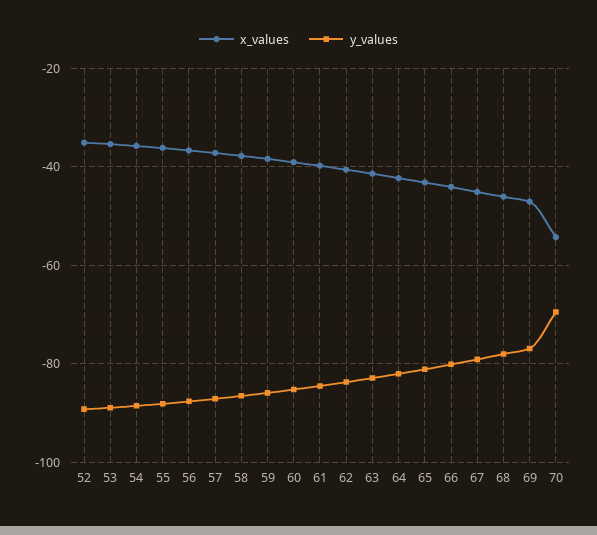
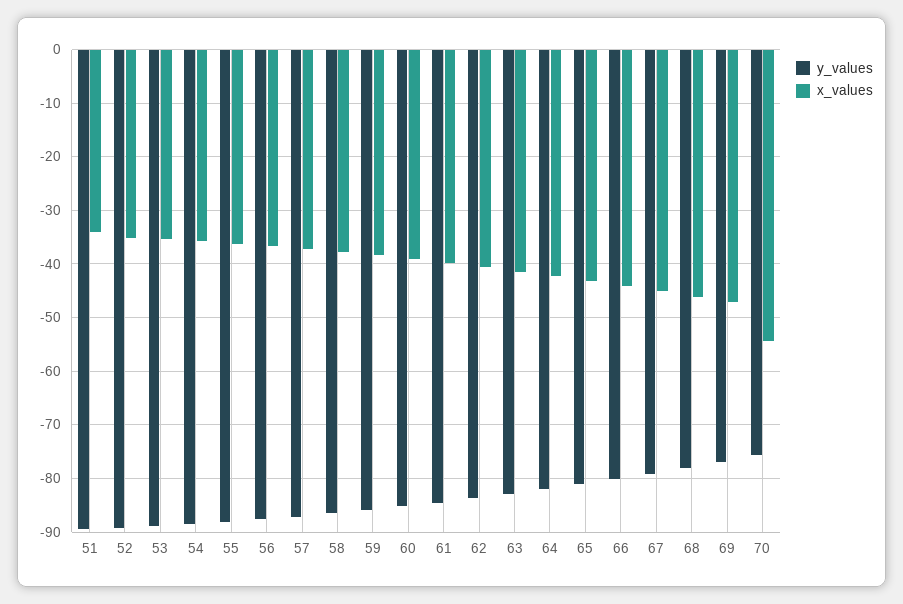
  {
    "x_values": {
      "52": -36,
      "53": -36,
      "54": -36,
      "55": -36,
      "56": -36,
      "57": -38,
      "58": -38,
      "59": -38,
      "60": -40,
      "61": -40,
      "62": -40,
      "63": -42,
      "64": -42,
      "65": -44,
      "66": -44,
      "67": -46,
      "68": -46,
      "69": -48,
-     "70": -54
+     "70": -54,
+     "51": -34
    },
    "y_values": {
      "52": -90,
      "53": -88,
      "54": -88,
      "55": -88,
      "56": -88,
      "57": -88,
      "58": -86,
      "59": -86,
      "60": -86,
      "61": -84,
      "62": -84,
      "63": -82,
      "64": -82,
      "65": -82,
      "66": -80,
      "67": -80,
      "68": -78,
      "69": -76,
-     "70": -70
+     "70": -76,
+     "51": -90
    }
  }

